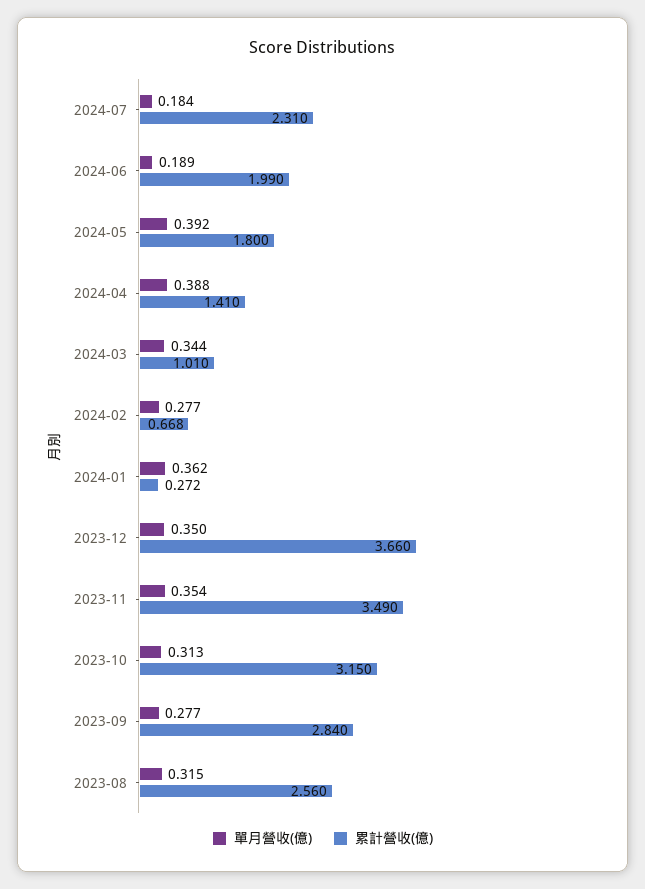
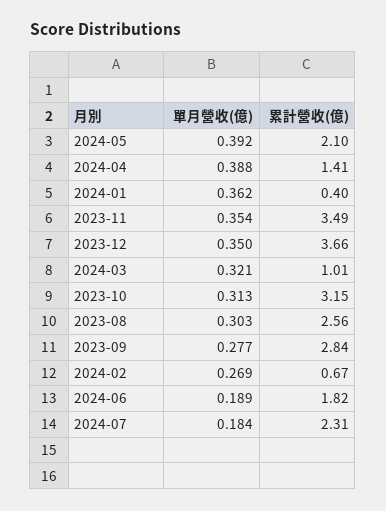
  {
    "單月營收(億)": {
      "2024-07": 0.184,
      "2024-06": 0.189,
      "2024-05": 0.392,
      "2024-04": 0.388,
-     "2024-03": 0.344,
+     "2024-03": 0.321,
-     "2024-02": 0.277,
+     "2024-02": 0.269,
      "2024-01": 0.362,
      "2023-12": 0.35,
      "2023-11": 0.354,
      "2023-10": 0.313,
      "2023-09": 0.277,
-     "2023-08": 0.315
+     "2023-08": 0.303
    },
    "累計營收(億)": {
      "2024-07": 2.31,
-     "2024-06": 1.99,
+     "2024-06": 1.82,
-     "2024-05": 1.8,
+     "2024-05": 2.1,
      "2024-04": 1.41,
      "2024-03": 1.01,
      "2024-02": 0.668,
-     "2024-01": 0.272,
+     "2024-01": 0.4,
      "2023-12": 3.66,
      "2023-11": 3.49,
      "2023-10": 3.15,
      "2023-09": 2.84,
      "2023-08": 2.56
    }
  }

